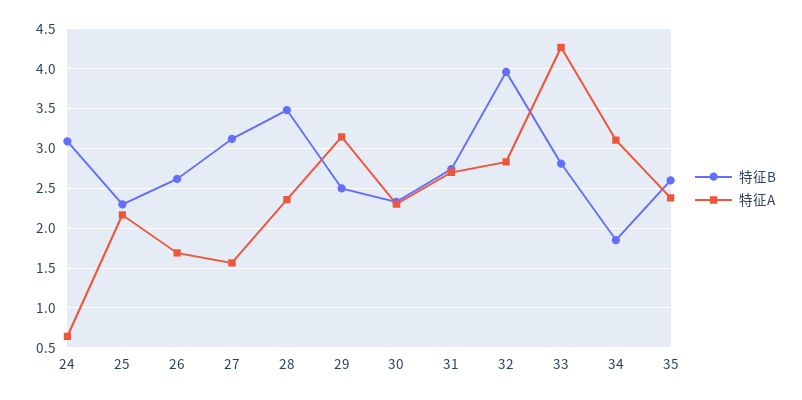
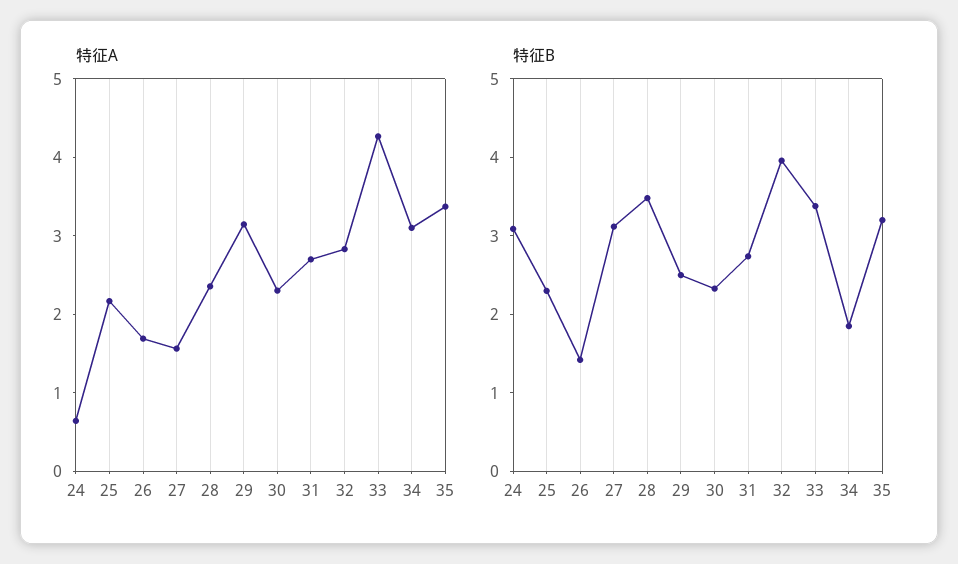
  {
    "特征B": {
      "24": 3.1,
      "25": 2.3,
-     "26": 2.6,
+     "26": 1.4,
      "27": 3.1,
      "28": 3.5,
      "29": 2.5,
      "30": 2.3,
      "31": 2.7,
      "32": 4,
-     "33": 2.8,
+     "33": 3.4,
      "34": 1.9,
-     "35": 2.6
+     "35": 3.2
    },
    "特征A": {
      "24": 0.6,
      "25": 2.2,
      "26": 1.7,
      "27": 1.6,
      "28": 2.4,
      "29": 3.1,
      "30": 2.3,
      "31": 2.7,
      "32": 2.8,
      "33": 4.3,
      "34": 3.1,
-     "35": 2.4
+     "35": 3.4
    }
  }

